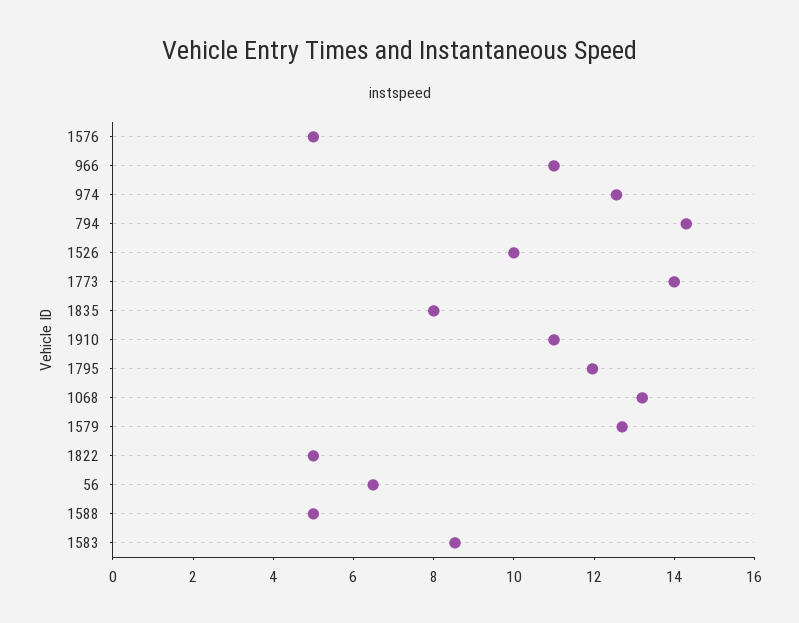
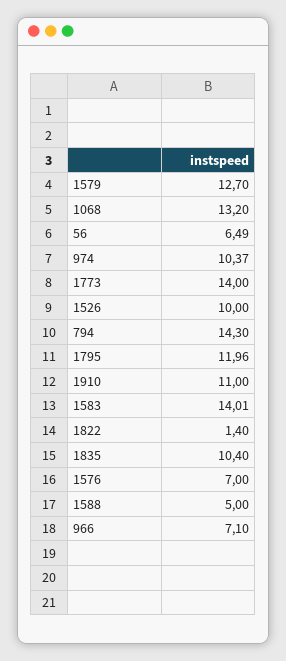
  {
-   "1576": 5,
+   "1576": 7,
-   "966": 11,
+   "966": 7.1,
-   "974": 12.5,
+   "974": 10.37,
    "794": 14.3,
    "1526": 10,
    "1773": 14,
-   "1835": 8,
+   "1835": 10.4,
    "1910": 11,
    "1795": 11.96,
    "1068": 13.2,
    "1579": 12.7,
-   "1822": 5,
+   "1822": 1.4,
    "56": 6.49,
    "1588": 5,
-   "1583": 8.5
+   "1583": 14.01
  }

